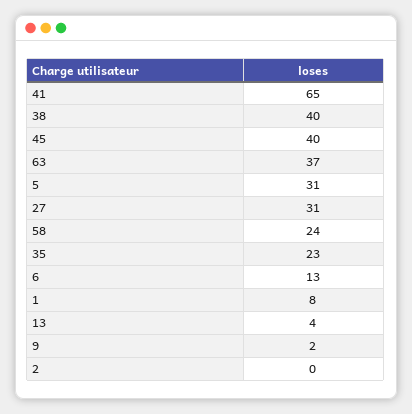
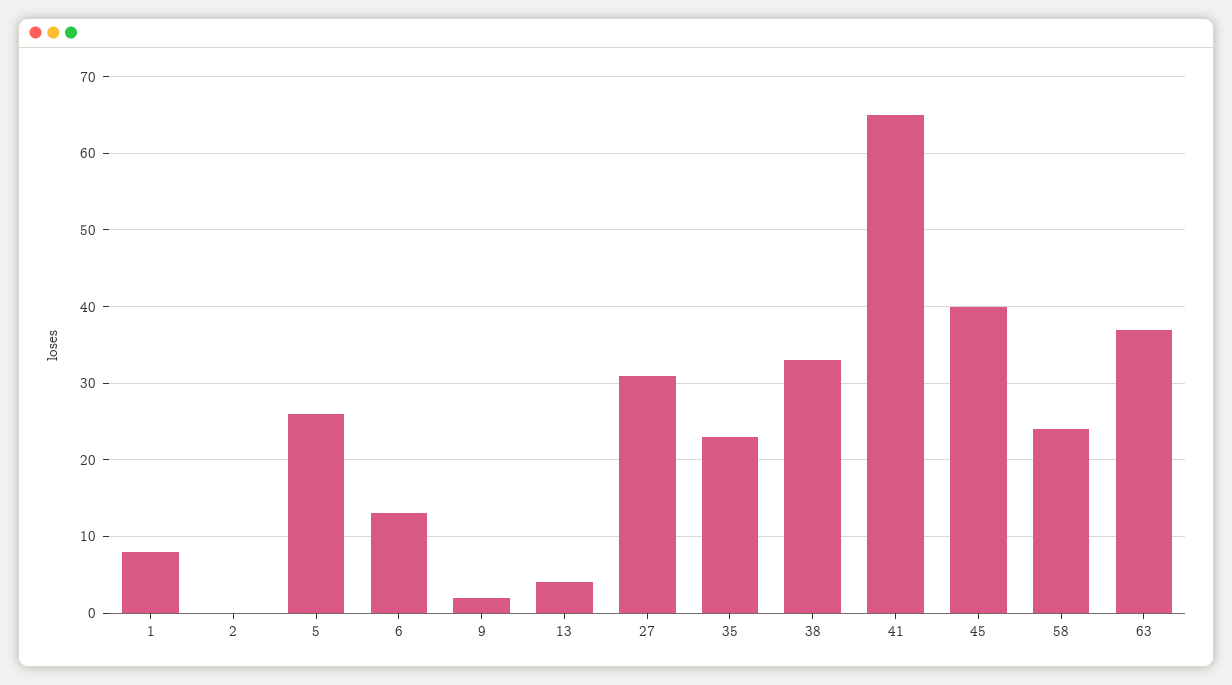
  {
    "41": 65,
-   "38": 40,
+   "38": 33,
    "45": 40,
    "63": 37,
-   "5": 31,
+   "5": 26,
    "27": 31,
    "58": 24,
    "35": 23,
    "6": 13,
    "1": 8,
    "13": 4,
    "9": 2,
    "2": 0
  }

